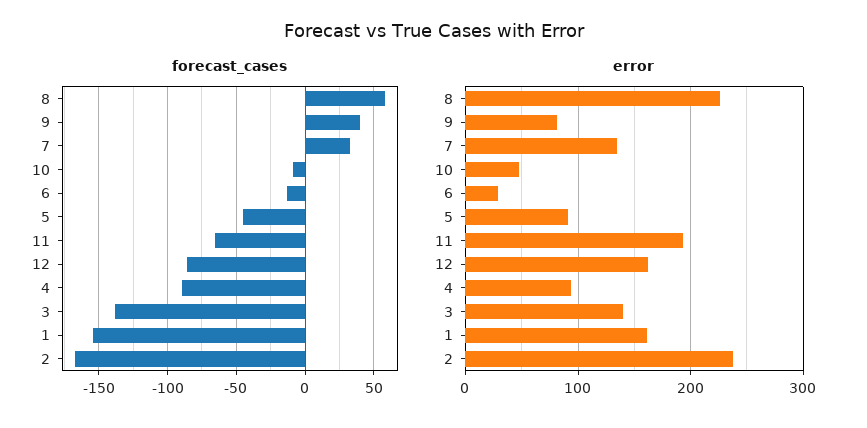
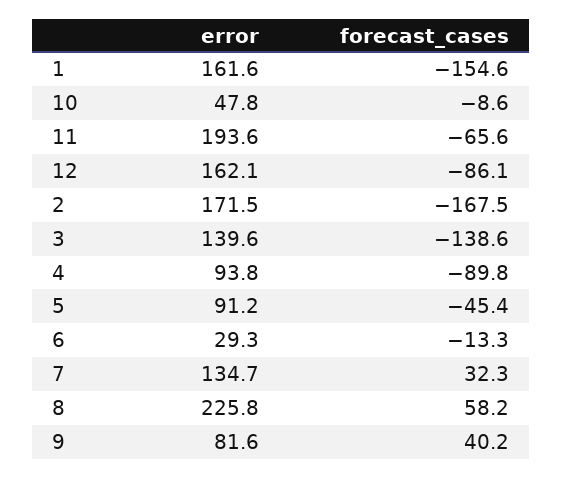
  {
    "forecast_cases": {
      "8": 58.2,
      "9": 40.2,
      "7": 32.3,
      "10": -8.6,
      "6": -13.3,
      "5": -45.4,
      "11": -65.6,
      "12": -86.1,
      "4": -89.8,
      "3": -138.6,
      "1": -154.6,
      "2": -167.5
    },
    "error": {
      "8": 225.8,
      "9": 81.6,
      "7": 134.7,
      "10": 47.8,
      "6": 29.3,
      "5": 91.2,
      "11": 193.6,
      "12": 162.1,
      "4": 93.8,
      "3": 139.6,
      "1": 161.6,
-     "2": 240
+     "2": 171.5
    }
  }

